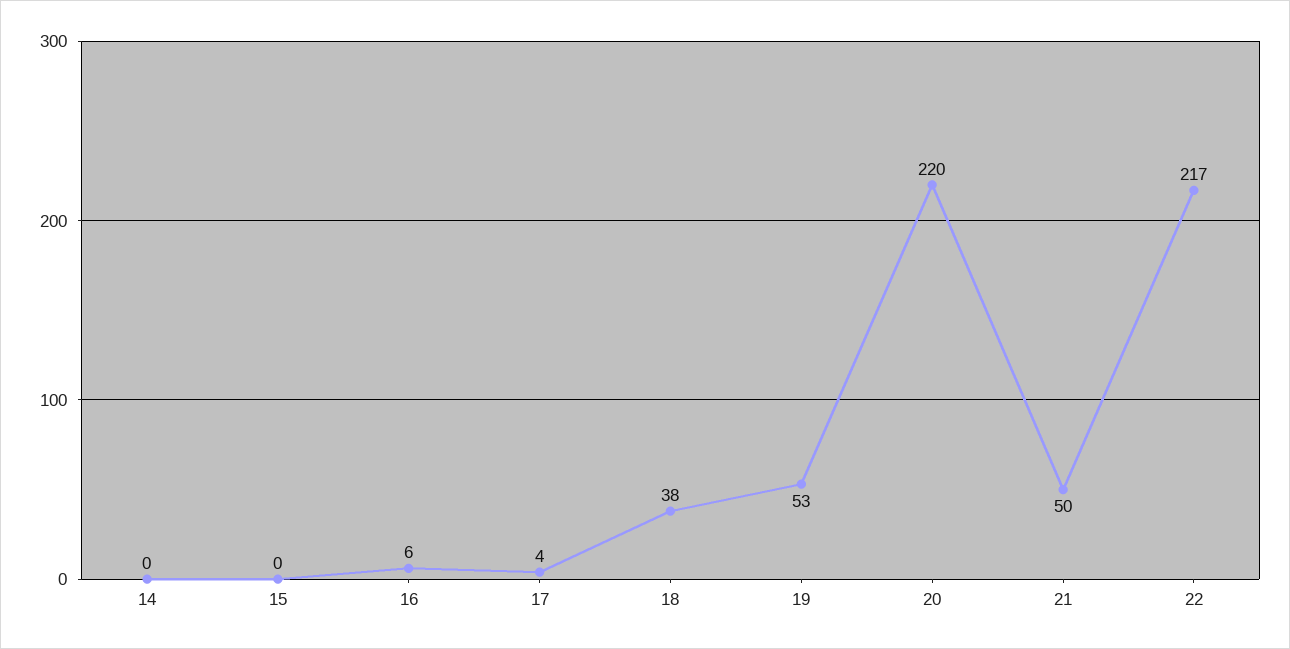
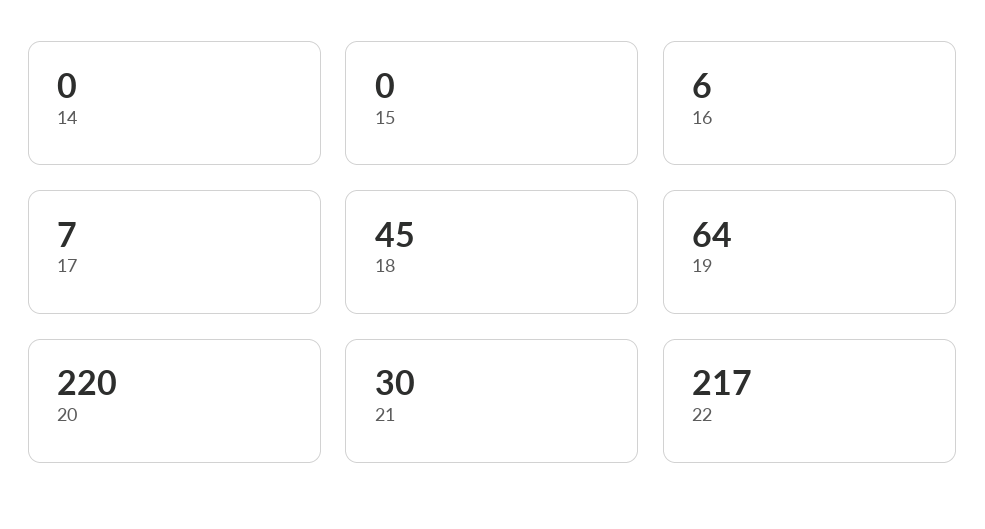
  {
    "14": 0,
    "15": 0,
    "16": 6,
-   "17": 4,
+   "17": 7,
-   "18": 38,
+   "18": 45,
-   "19": 53,
+   "19": 64,
    "20": 220,
-   "21": 50,
+   "21": 30,
    "22": 217
  }

